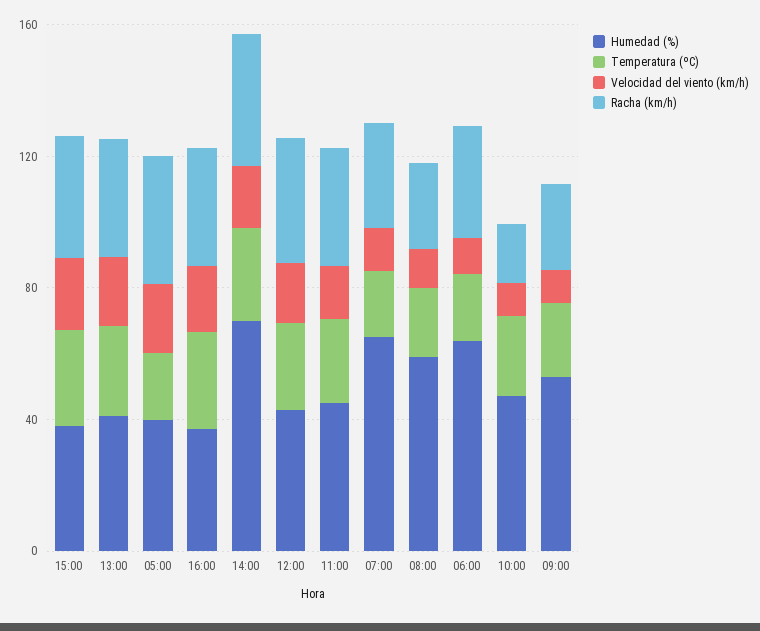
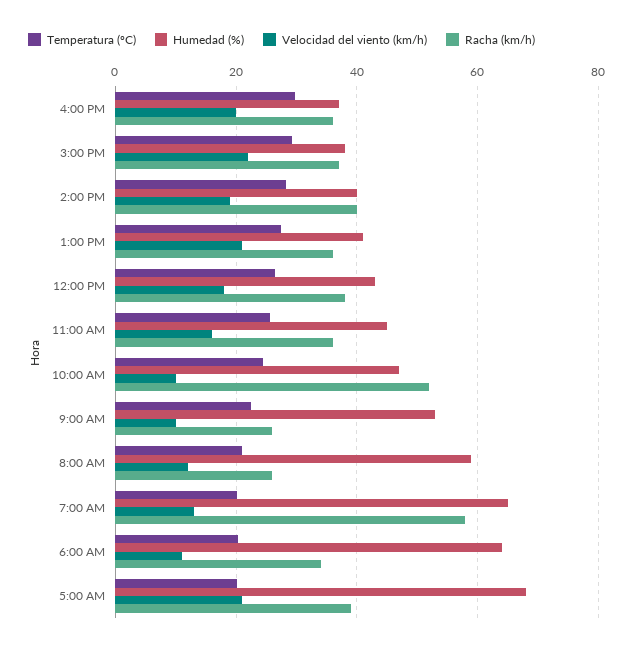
  {
    "Humedad (%)": {
      "15:00": 38,
      "13:00": 42,
-     "05:00": 40,
+     "05:00": 68,
      "16:00": 38,
-     "14:00": 70,
+     "14:00": 40,
      "12:00": 44,
      "11:00": 46,
      "07:00": 66,
      "08:00": 60,
      "06:00": 64,
      "10:00": 48,
      "09:00": 54
    },
    "Temperatura (ºC)": {
      "15:00": 30,
      "13:00": 28,
      "05:00": 20,
      "16:00": 30,
      "14:00": 28,
      "12:00": 26,
      "11:00": 26,
      "07:00": 20,
      "08:00": 20,
      "06:00": 20,
      "10:00": 24,
      "09:00": 22
    },
    "Velocidad del viento (km/h)": {
      "15:00": 22,
      "13:00": 22,
      "05:00": 22,
      "16:00": 20,
      "14:00": 20,
      "12:00": 18,
      "11:00": 16,
      "07:00": 14,
      "08:00": 12,
      "06:00": 12,
      "10:00": 10,
      "09:00": 10
    },
    "Racha (km/h)": {
      "15:00": 38,
      "13:00": 36,
      "05:00": 40,
      "16:00": 36,
      "14:00": 40,
      "12:00": 38,
      "11:00": 36,
-     "07:00": 30,
+     "07:00": 58,
      "08:00": 26,
      "06:00": 34,
-     "10:00": 20,
+     "10:00": 52,
      "09:00": 26
    }
  }

